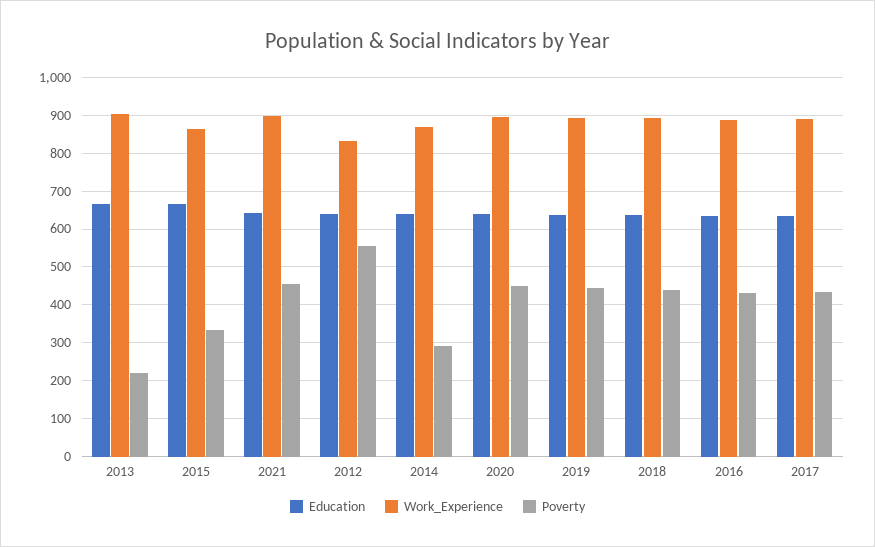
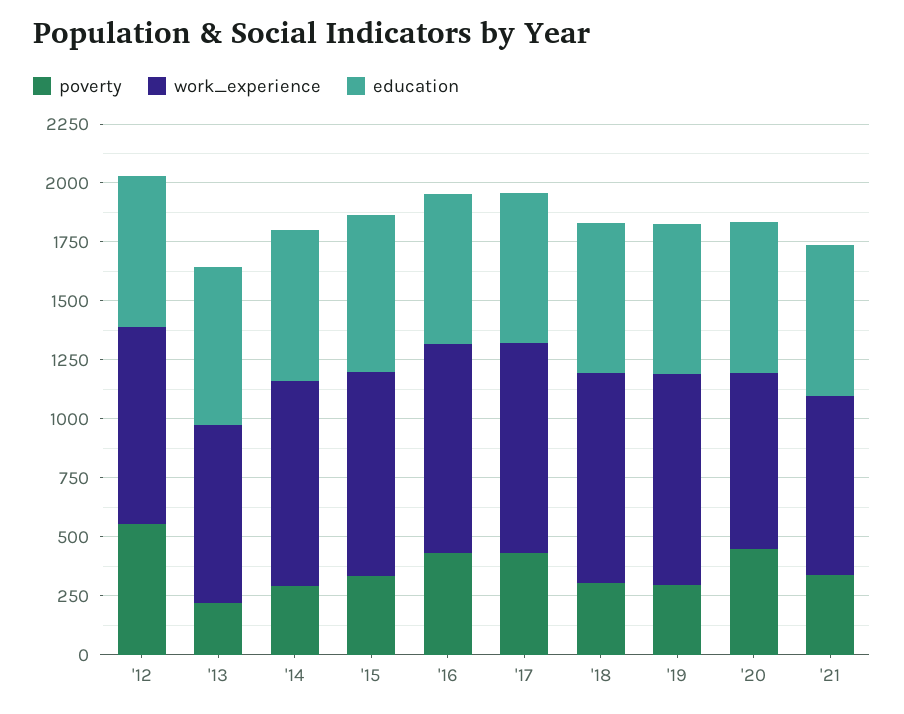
  {
    "Education": {
      "2013": 660,
      "2015": 660,
      "2021": 640,
      "2012": 640,
      "2014": 640,
      "2020": 640,
      "2019": 640,
      "2018": 640,
      "2016": 640,
      "2017": 640
    },
    "Work_Experience": {
-     "2013": 900,
+     "2013": 750,
      "2015": 860,
-     "2021": 900,
+     "2021": 750,
      "2012": 840,
      "2014": 860,
-     "2020": 900,
+     "2020": 750,
      "2019": 900,
      "2018": 900,
      "2016": 880,
      "2017": 900
    },
    "Poverty": {
      "2013": 220,
      "2015": 340,
-     "2021": 460,
+     "2021": 350,
      "2012": 560,
      "2014": 300,
      "2020": 460,
-     "2019": 440,
+     "2019": 300,
-     "2018": 440,
+     "2018": 300,
      "2016": 440,
      "2017": 440
    }
  }

